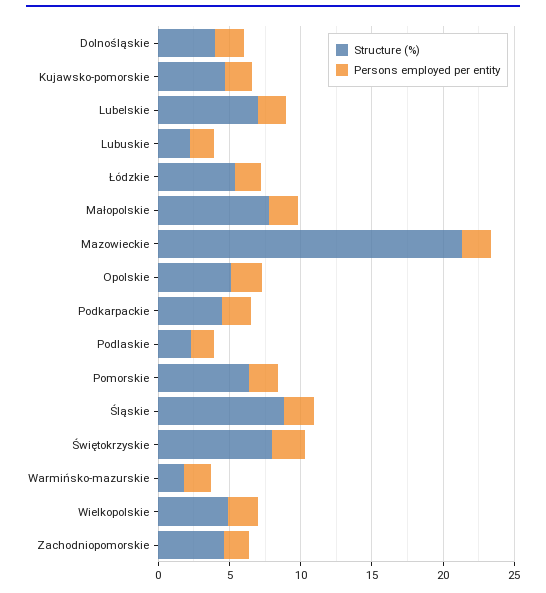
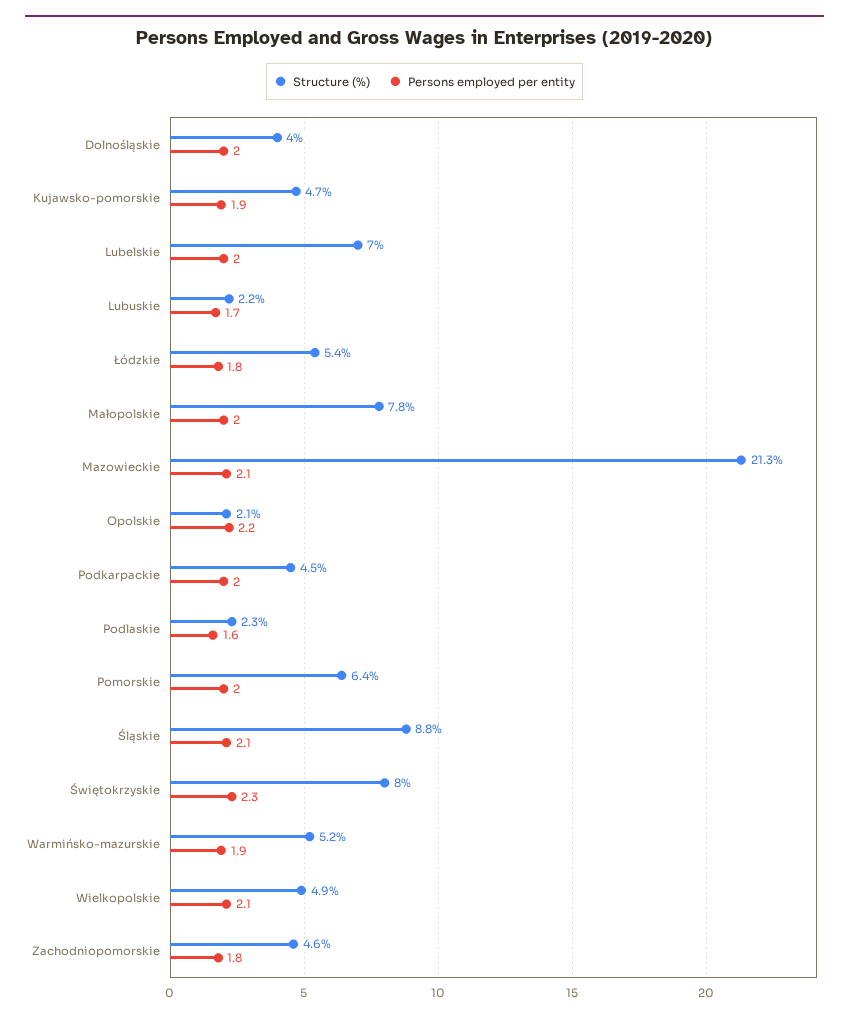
  {
    "Structure (%)": {
      "Dolnośląskie": 4,
      "Kujawsko-pomorskie": 4.7,
      "Lubelskie": 7,
      "Lubuskie": 2.2,
      "Łódzkie": 5.4,
      "Małopolskie": 7.8,
      "Mazowieckie": 21.3,
-     "Opolskie": 5,
+     "Opolskie": 2.1,
      "Podkarpackie": 4.5,
      "Podlaskie": 2.3,
      "Pomorskie": 6.4,
      "Śląskie": 8.8,
      "Świętokrzyskie": 8,
-     "Warmińsko-mazurskie": 2,
+     "Warmińsko-mazurskie": 5.2,
      "Wielkopolskie": 4.9,
      "Zachodniopomorskie": 4.6
    },
    "Persons employed per entity": {
      "Dolnośląskie": 2,
      "Kujawsko-pomorskie": 1.9,
      "Lubelskie": 2,
      "Lubuskie": 1.7,
      "Łódzkie": 1.8,
      "Małopolskie": 2,
      "Mazowieckie": 2.1,
      "Opolskie": 2.2,
      "Podkarpackie": 2,
      "Podlaskie": 1.6,
      "Pomorskie": 2,
      "Śląskie": 2.1,
      "Świętokrzyskie": 2.3,
      "Warmińsko-mazurskie": 1.9,
      "Wielkopolskie": 2.1,
      "Zachodniopomorskie": 1.8
    }
  }

